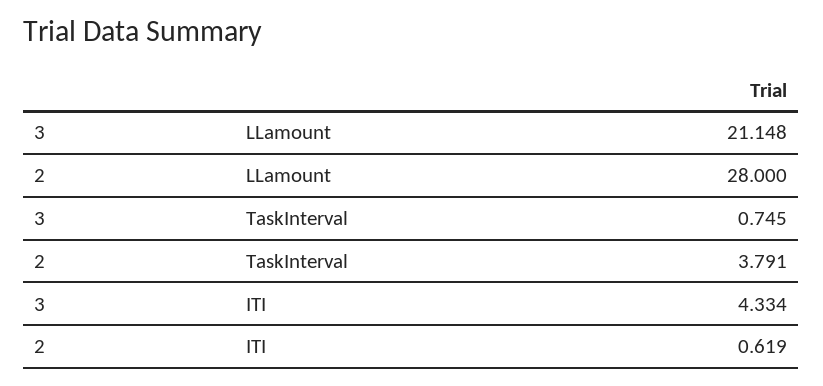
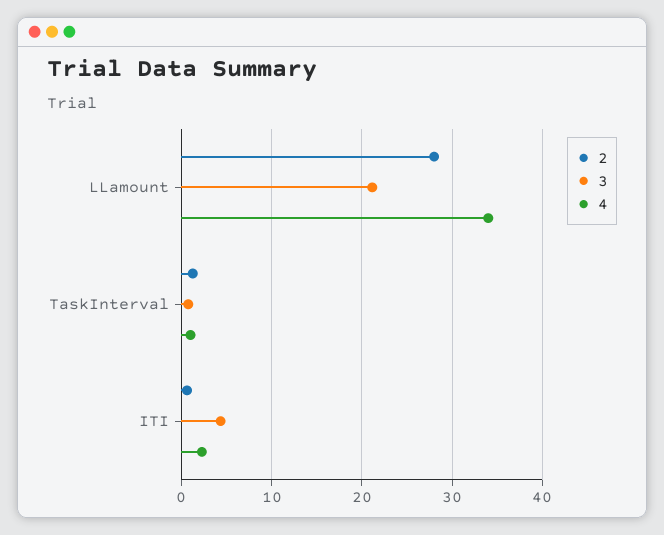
  {
    "3": {
      "LLamount": 21.148,
      "TaskInterval": 0.745,
      "ITI": 4.334
    },
    "2": {
      "LLamount": 28,
-     "TaskInterval": 3.791,
+     "TaskInterval": 1,
      "ITI": 0.619
-   }
+   },
+   "4": {
+     "LLamount": 34,
+     "TaskInterval": 1,
+     "ITI": 2
+   }
  }

